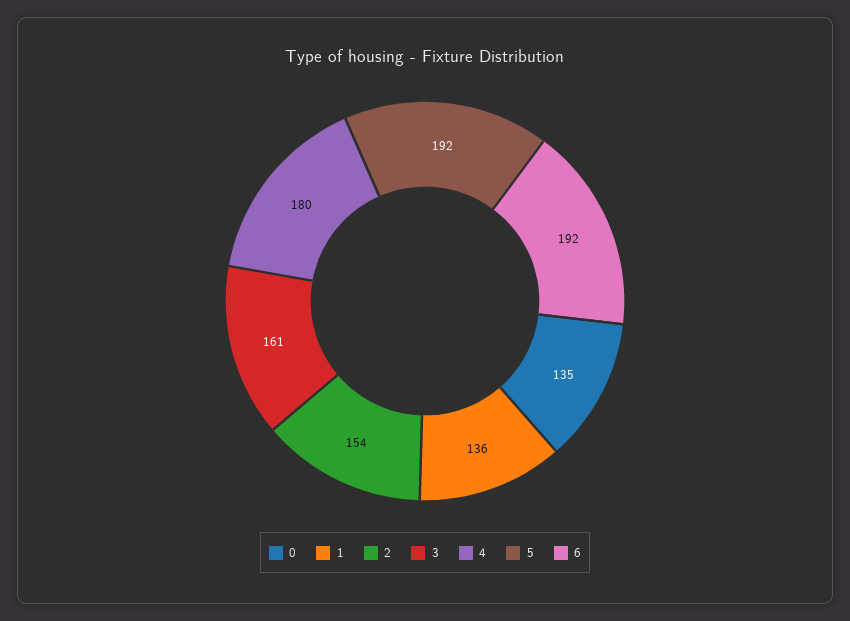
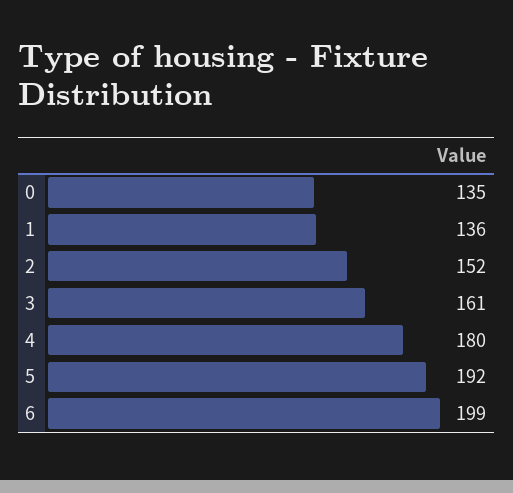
  {
    "0": 135,
    "1": 136,
-   "2": 154,
+   "2": 152,
    "3": 161,
    "4": 180,
    "5": 192,
-   "6": 192
+   "6": 199
  }

